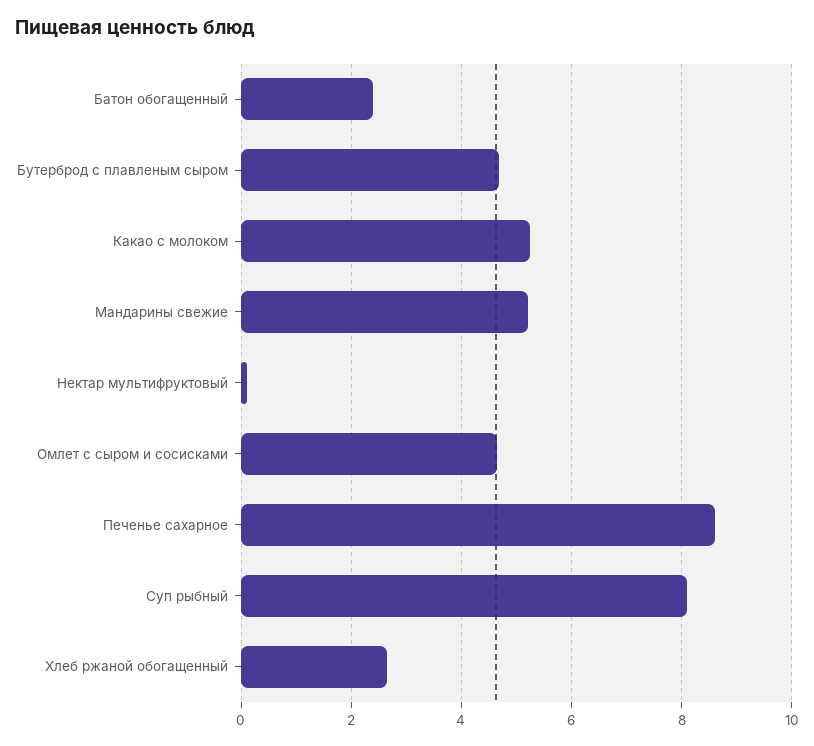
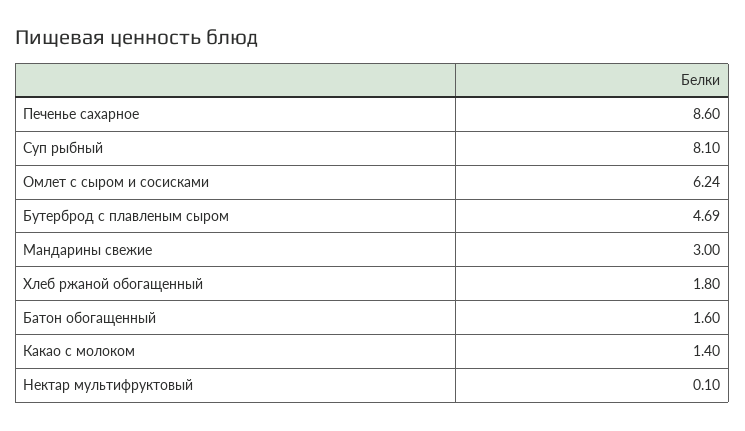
  {
-   "Батон обогащенный": 2.4,
+   "Батон обогащенный": 1.6,
    "Бутерброд с плавленым сыром": 4.69,
-   "Какао с молоком": 5.2,
+   "Какао с молоком": 1.4,
-   "Мандарины свежие": 5.2,
+   "Мандарины свежие": 3,
    "Нектар мультифруктовый": 0.1,
-   "Омлет с сыром и сосисками": 4.6,
+   "Омлет с сыром и сосисками": 6.24,
    "Печенье сахарное": 8.6,
    "Суп рыбный": 8.1,
-   "Хлеб ржаной обогащенный": 2.6
+   "Хлеб ржаной обогащенный": 1.8
  }

